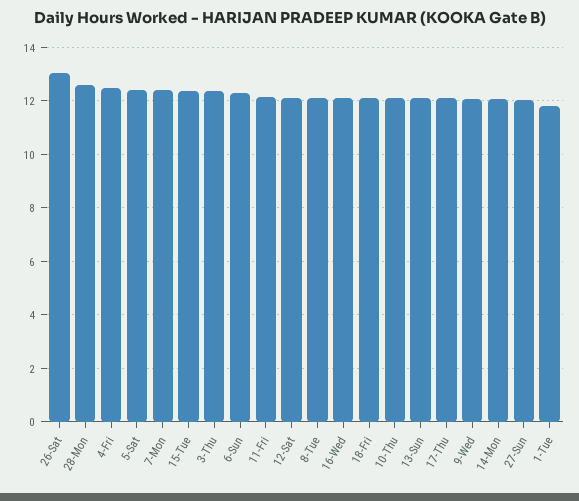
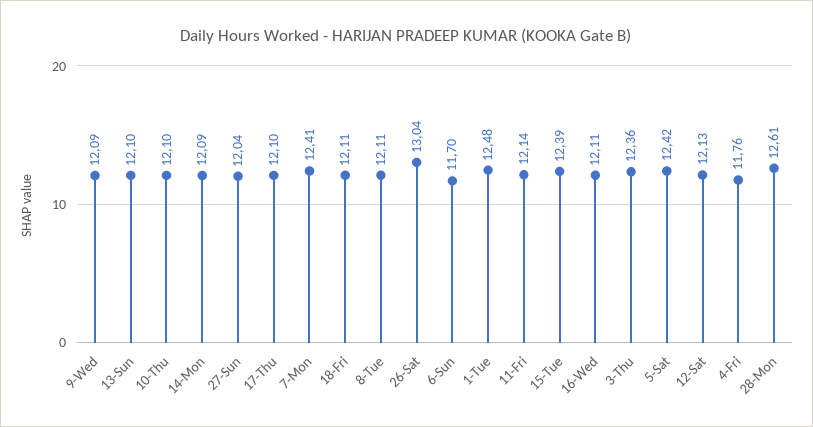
  {
    "26-Sat": 13.04,
    "28-Mon": 12.61,
-   "4-Fri": 12.5,
+   "4-Fri": 11.76,
    "5-Sat": 12.42,
    "7-Mon": 12.41,
    "15-Tue": 12.39,
    "3-Thu": 12.36,
-   "6-Sun": 12.25,
+   "6-Sun": 11.7,
    "11-Fri": 12.14,
    "12-Sat": 12.13,
    "8-Tue": 12.11,
    "16-Wed": 12.11,
    "18-Fri": 12.11,
    "10-Thu": 12.1,
    "13-Sun": 12.1,
    "17-Thu": 12.1,
    "9-Wed": 12.09,
    "14-Mon": 12.09,
    "27-Sun": 12.04,
-   "1-Tue": 11.75
+   "1-Tue": 12.48
  }

